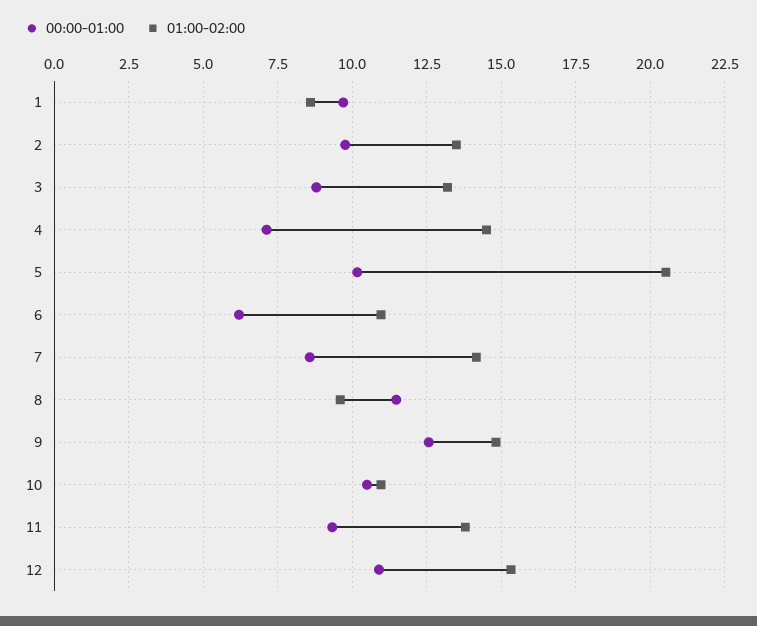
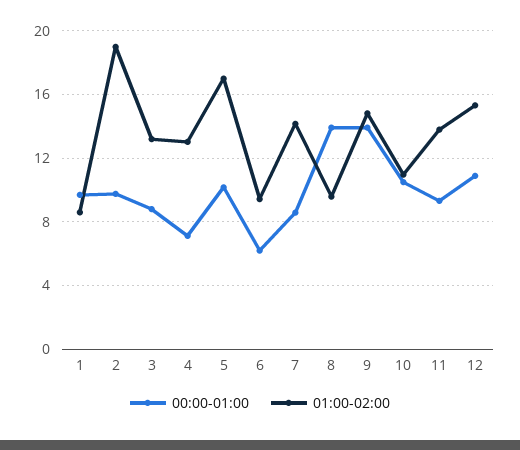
  {
    "00:00-01:00": {
      "1": 9.75,
      "2": 9.75,
      "3": 8.75,
      "4": 7.25,
      "5": 10.25,
      "6": 6.25,
      "7": 8.5,
-     "8": 11.5,
+     "8": 14,
-     "9": 12.5,
+     "9": 14,
      "10": 10.5,
      "11": 9.25,
      "12": 11
    },
    "01:00-02:00": {
      "1": 8.5,
-     "2": 13.5,
+     "2": 19,
      "3": 13.25,
-     "4": 14.5,
+     "4": 13,
-     "5": 20.5,
+     "5": 17,
-     "6": 11,
+     "6": 9.5,
      "7": 14.25,
      "8": 9.5,
      "9": 14.75,
      "10": 11,
      "11": 13.75,
      "12": 15.25
    }
  }

